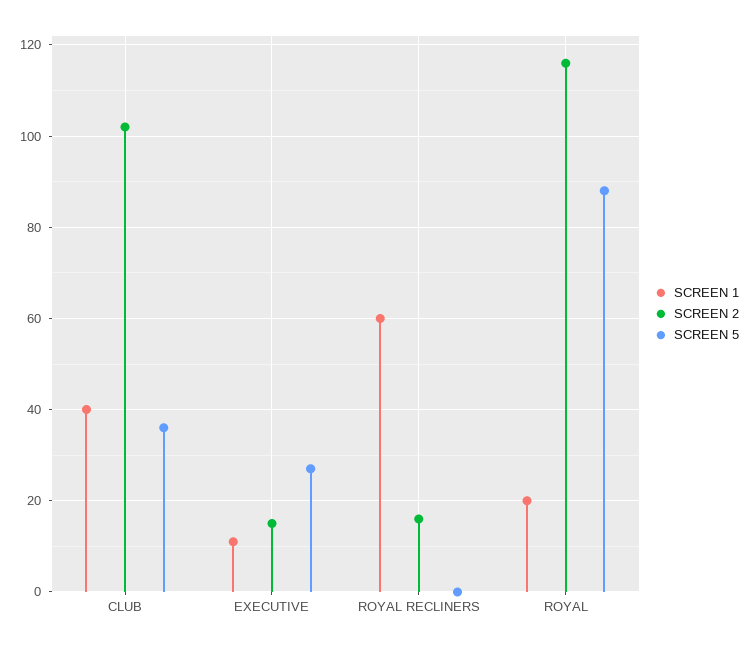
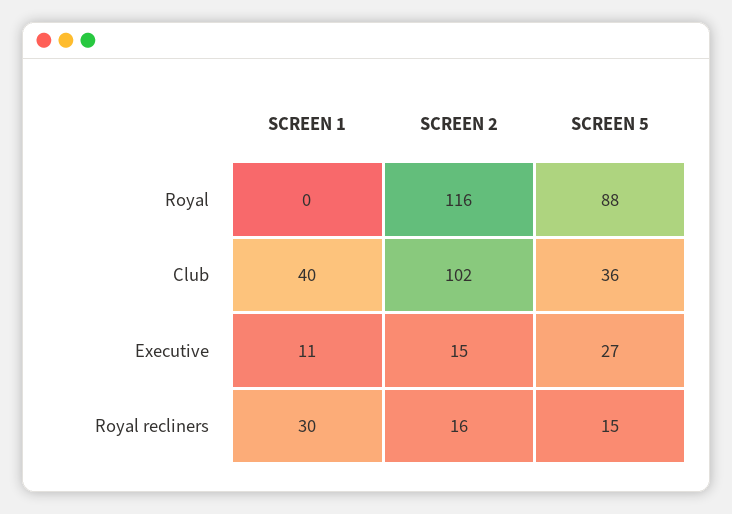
  {
    "SCREEN 1": {
      "CLUB": 40,
      "EXECUTIVE": 11,
-     "ROYAL RECLINERS": 60,
+     "ROYAL RECLINERS": 30,
-     "ROYAL": 20
+     "ROYAL": 0
    },
    "SCREEN 2": {
      "CLUB": 102,
      "EXECUTIVE": 15,
      "ROYAL RECLINERS": 16,
      "ROYAL": 116
    },
    "SCREEN 5": {
      "CLUB": 36,
      "EXECUTIVE": 27,
-     "ROYAL RECLINERS": 0,
+     "ROYAL RECLINERS": 15,
      "ROYAL": 88
    }
  }

